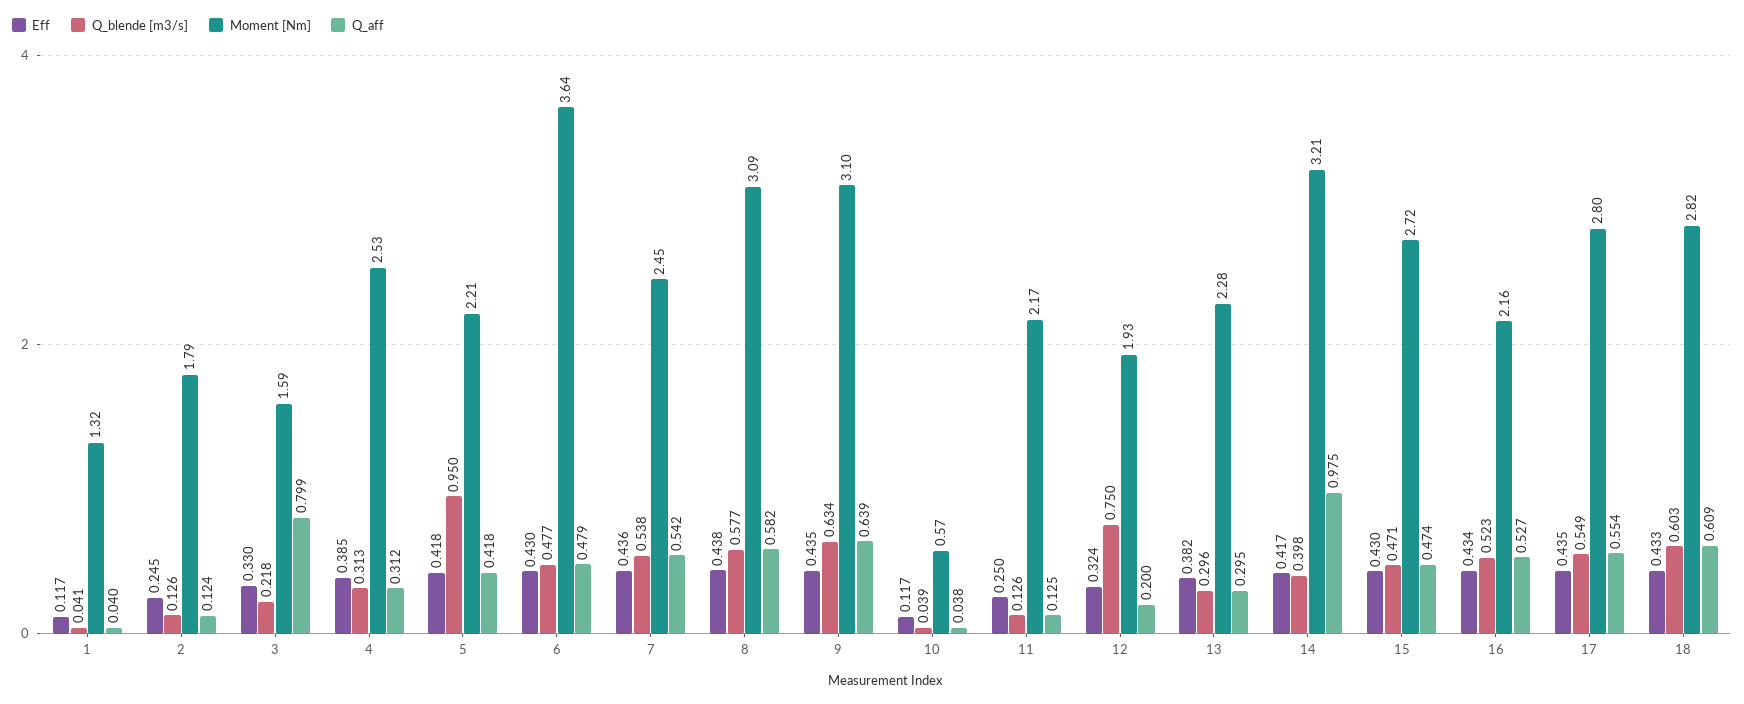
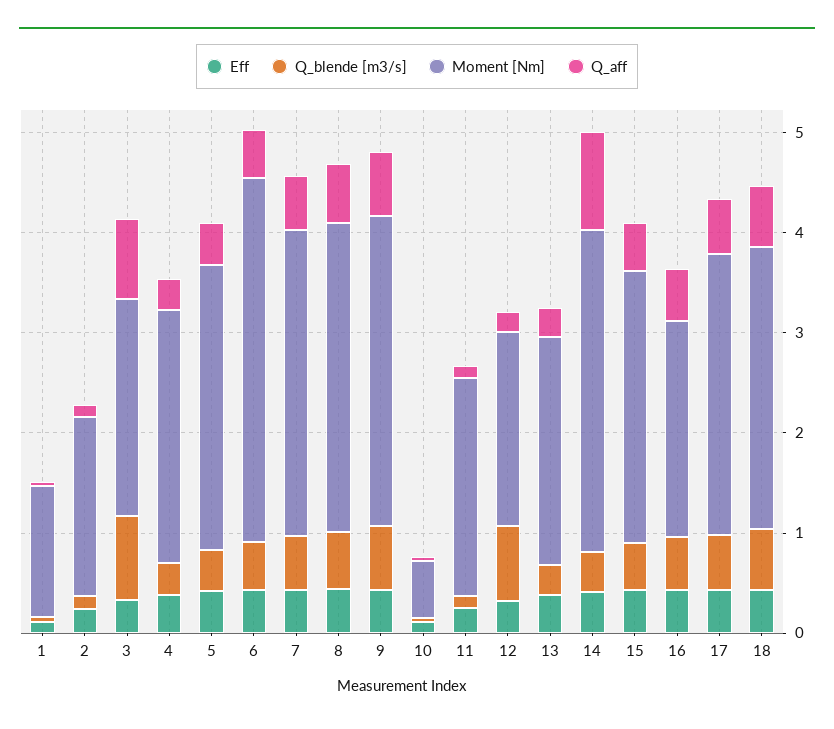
  {
    "Eff": {
      "1": 0.117,
      "2": 0.245,
      "3": 0.33,
      "4": 0.385,
      "5": 0.418,
      "6": 0.43,
      "7": 0.436,
      "8": 0.438,
      "9": 0.435,
      "10": 0.117,
      "11": 0.25,
      "12": 0.324,
      "13": 0.382,
      "14": 0.417,
      "15": 0.43,
      "16": 0.434,
      "17": 0.435,
      "18": 0.433
    },
    "Q_blende [m3/s]": {
      "1": 0.041,
      "2": 0.126,
-     "3": 0.218,
+     "3": 0.8,
      "4": 0.313,
-     "5": 0.95,
+     "5": 0.4,
      "6": 0.477,
      "7": 0.538,
      "8": 0.577,
      "9": 0.634,
      "10": 0.039,
      "11": 0.126,
      "12": 0.75,
      "13": 0.296,
      "14": 0.398,
      "15": 0.471,
      "16": 0.523,
      "17": 0.549,
      "18": 0.603
    },
    "Moment [Nm]": {
      "1": 1.32,
      "2": 1.79,
-     "3": 1.59,
+     "3": 2.2,
      "4": 2.53,
-     "5": 2.21,
+     "5": 2.8,
      "6": 3.64,
-     "7": 2.45,
+     "7": 3,
      "8": 3.09,
      "9": 3.1,
      "10": 0.57,
      "11": 2.17,
      "12": 1.93,
      "13": 2.28,
      "14": 3.21,
      "15": 2.72,
      "16": 2.16,
      "17": 2.8,
      "18": 2.82
    },
    "Q_aff": {
      "1": 0.04,
      "2": 0.124,
      "3": 0.799,
      "4": 0.312,
      "5": 0.418,
      "6": 0.479,
      "7": 0.542,
      "8": 0.582,
      "9": 0.639,
      "10": 0.038,
      "11": 0.125,
      "12": 0.2,
      "13": 0.295,
      "14": 0.975,
      "15": 0.474,
      "16": 0.527,
      "17": 0.554,
      "18": 0.609
    }
  }

